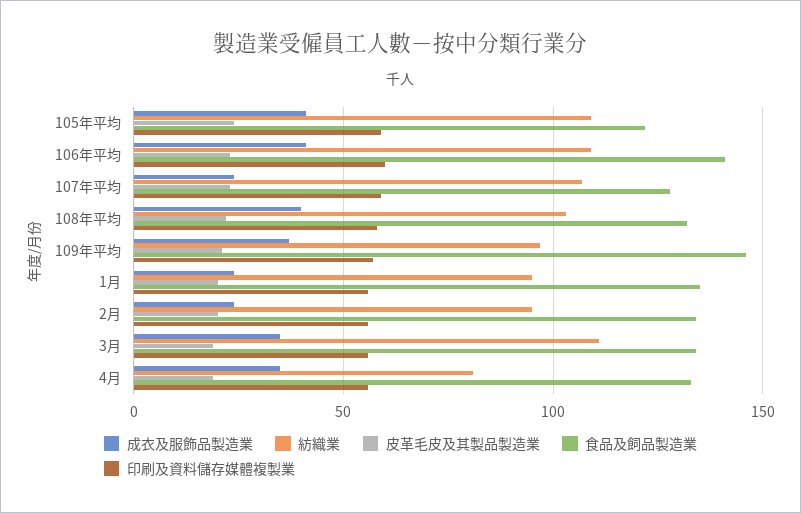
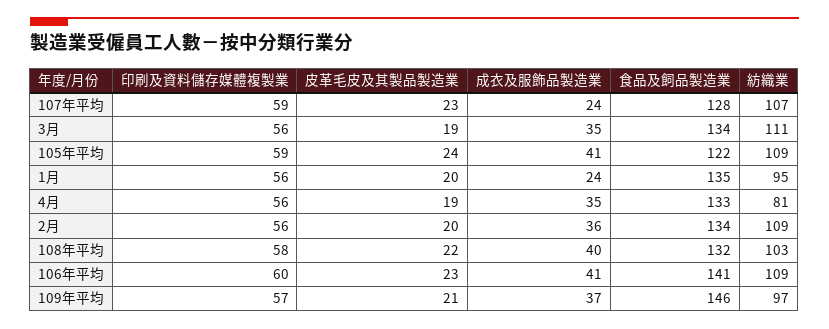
  {
    "成衣及服飾品製造業": {
      "105年平均": 41,
      "106年平均": 41,
      "107年平均": 24,
      "108年平均": 40,
      "109年平均": 37,
      "1月": 24,
-     "2月": 25,
+     "2月": 36,
      "3月": 35,
      "4月": 35
    },
    "紡織業": {
      "105年平均": 109,
      "106年平均": 109,
      "107年平均": 107,
      "108年平均": 103,
      "109年平均": 97,
      "1月": 95,
-     "2月": 95,
+     "2月": 109,
      "3月": 111,
      "4月": 81
    },
    "皮革毛皮及其製品製造業": {
      "105年平均": 24,
      "106年平均": 23,
      "107年平均": 23,
      "108年平均": 22,
      "109年平均": 21,
      "1月": 20,
      "2月": 20,
      "3月": 19,
      "4月": 19
    },
    "食品及飼品製造業": {
      "105年平均": 122,
      "106年平均": 141,
      "107年平均": 128,
      "108年平均": 132,
      "109年平均": 146,
      "1月": 135,
      "2月": 134,
      "3月": 134,
      "4月": 133
    },
    "印刷及資料儲存媒體複製業": {
      "105年平均": 59,
      "106年平均": 60,
      "107年平均": 59,
      "108年平均": 58,
      "109年平均": 57,
      "1月": 56,
      "2月": 56,
      "3月": 56,
      "4月": 56
    }
  }

